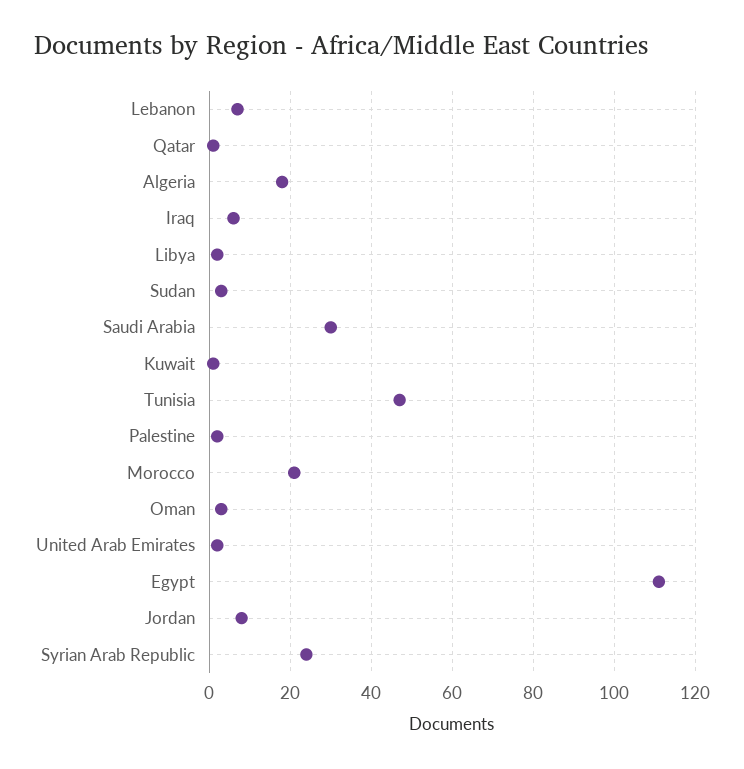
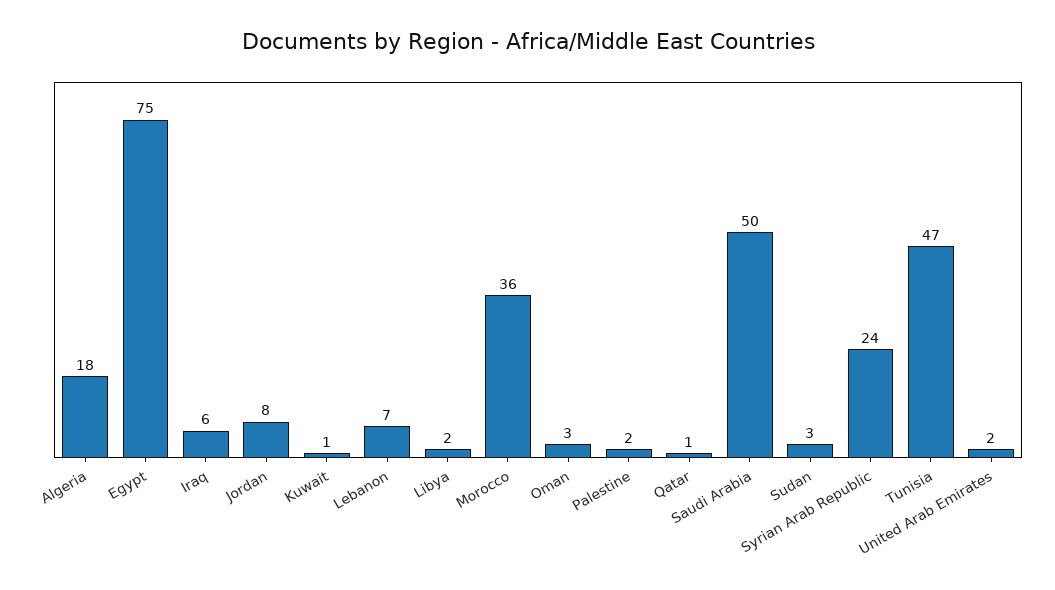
  {
    "Lebanon": 7,
    "Qatar": 1,
    "Algeria": 18,
    "Iraq": 6,
    "Libya": 2,
    "Sudan": 3,
-   "Saudi Arabia": 30,
+   "Saudi Arabia": 50,
    "Kuwait": 1,
    "Tunisia": 47,
    "Palestine": 2,
-   "Morocco": 20,
+   "Morocco": 36,
    "Oman": 3,
    "United Arab Emirates": 2,
-   "Egypt": 110,
+   "Egypt": 75,
    "Jordan": 8,
    "Syrian Arab Republic": 24
  }

